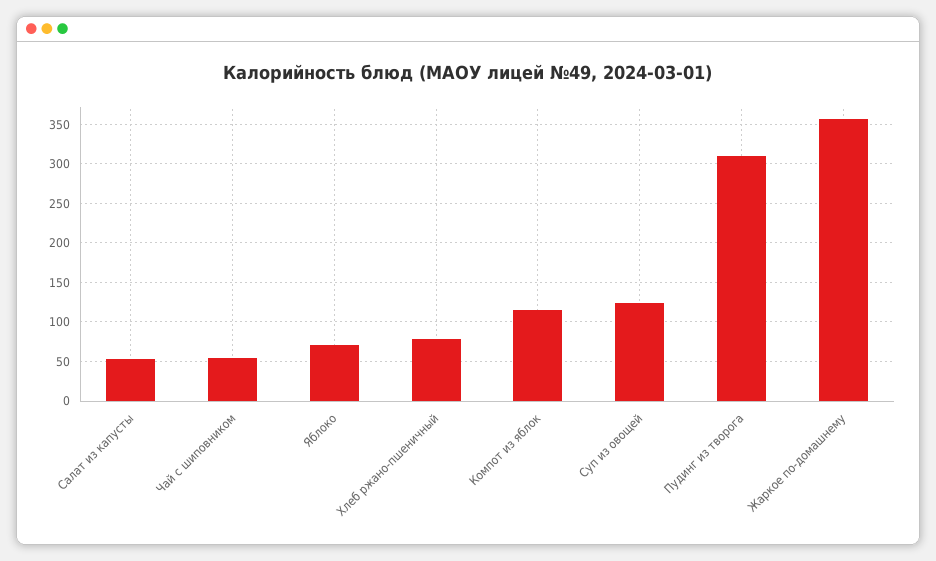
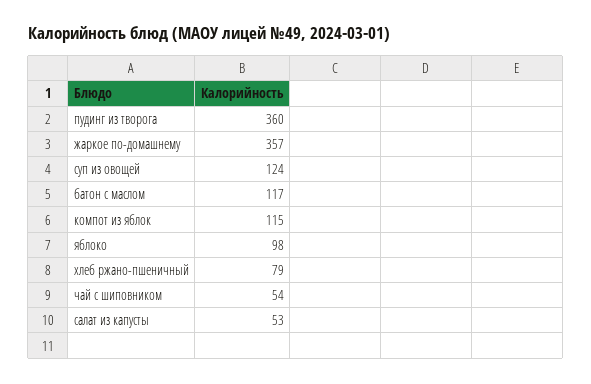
  {
    "Салат из капусты": 53,
    "Чай с шиповником": 54,
-   "Яблоко": 70,
+   "Яблоко": 98,
    "Хлеб ржано-пшеничный": 79,
    "Компот из яблок": 115,
    "Суп из овощей": 124,
-   "Пудинг из творога": 310,
+   "Пудинг из творога": 360,
-   "Жаркое по-домашнему": 357
+   "Жаркое по-домашнему": 357,
+   "батон с маслом": 117
  }

